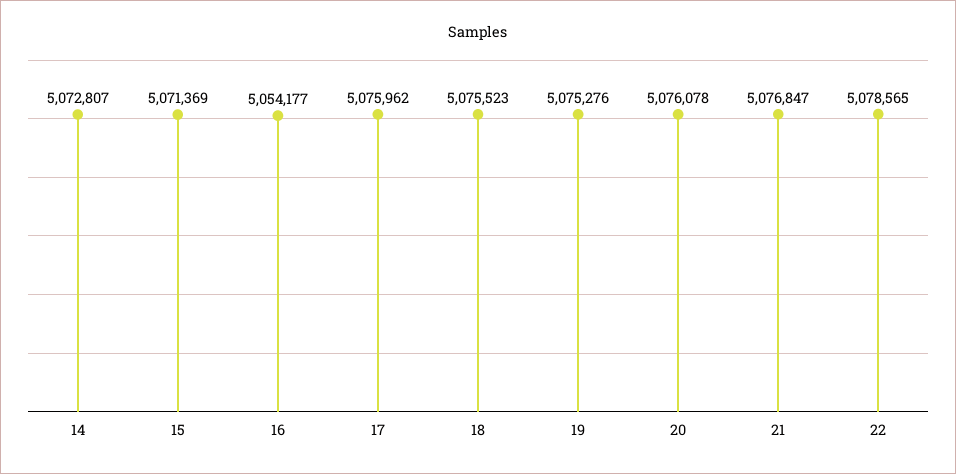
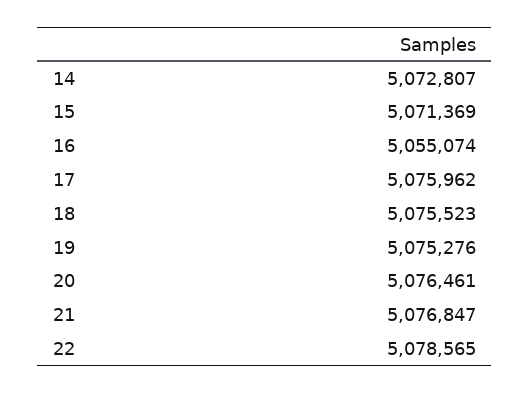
  {
    "14": 5072807,
    "15": 5071369,
-   "16": 5054177,
+   "16": 5055074,
    "17": 5075962,
    "18": 5075523,
    "19": 5075276,
-   "20": 5076078,
+   "20": 5076461,
    "21": 5076847,
    "22": 5078565
  }

